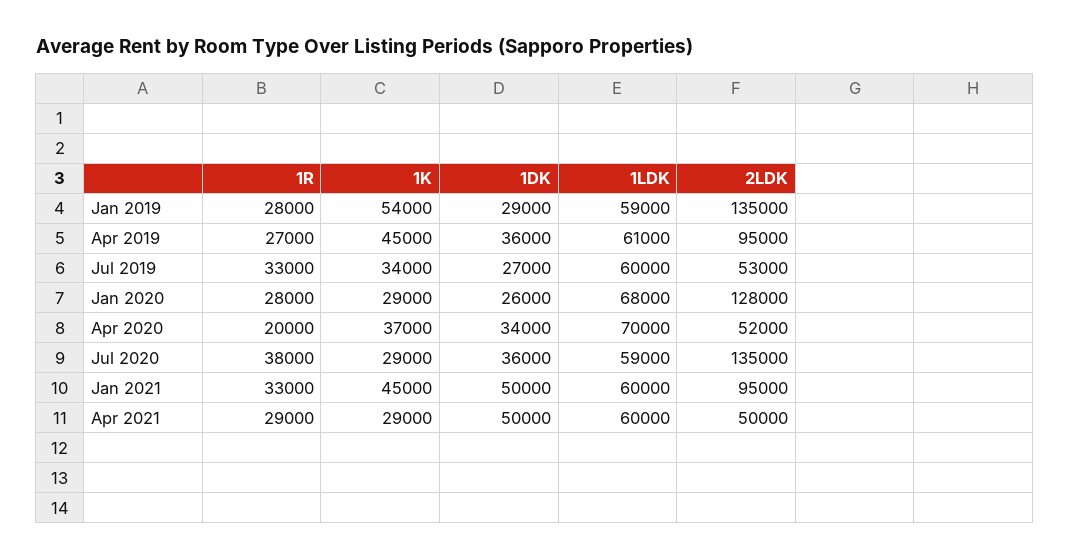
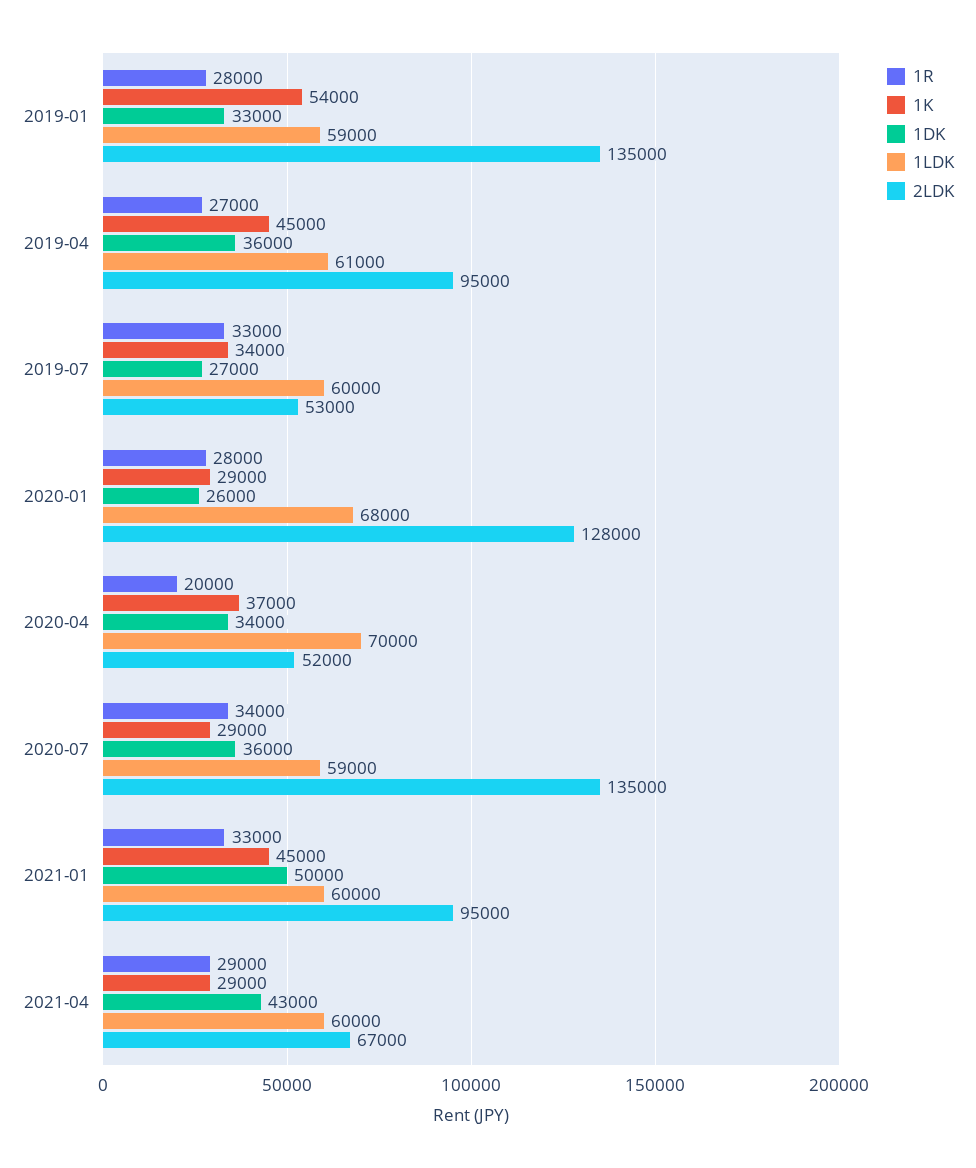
  {
    "1R": {
      "Jan 2019": 28000,
      "Apr 2019": 27000,
      "Jul 2019": 33000,
      "Jan 2020": 28000,
      "Apr 2020": 20000,
-     "Jul 2020": 38000,
+     "Jul 2020": 34000,
      "Jan 2021": 33000,
      "Apr 2021": 29000
    },
    "1K": {
      "Jan 2019": 54000,
      "Apr 2019": 45000,
      "Jul 2019": 34000,
      "Jan 2020": 29000,
      "Apr 2020": 37000,
      "Jul 2020": 29000,
      "Jan 2021": 45000,
      "Apr 2021": 29000
    },
    "1DK": {
-     "Jan 2019": 29000,
+     "Jan 2019": 33000,
      "Apr 2019": 36000,
      "Jul 2019": 27000,
      "Jan 2020": 26000,
      "Apr 2020": 34000,
      "Jul 2020": 36000,
      "Jan 2021": 50000,
-     "Apr 2021": 50000
+     "Apr 2021": 43000
    },
    "1LDK": {
      "Jan 2019": 59000,
      "Apr 2019": 61000,
      "Jul 2019": 60000,
      "Jan 2020": 68000,
      "Apr 2020": 70000,
      "Jul 2020": 59000,
      "Jan 2021": 60000,
      "Apr 2021": 60000
    },
    "2LDK": {
      "Jan 2019": 135000,
      "Apr 2019": 95000,
      "Jul 2019": 53000,
      "Jan 2020": 128000,
      "Apr 2020": 52000,
      "Jul 2020": 135000,
      "Jan 2021": 95000,
-     "Apr 2021": 50000
+     "Apr 2021": 67000
    }
  }

